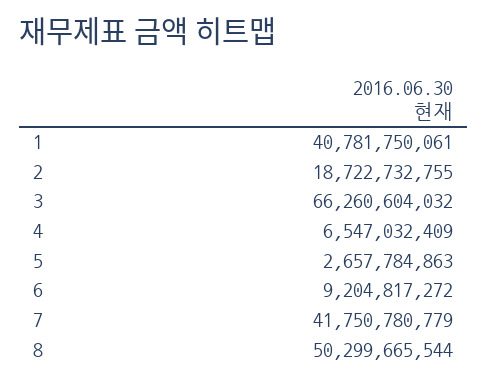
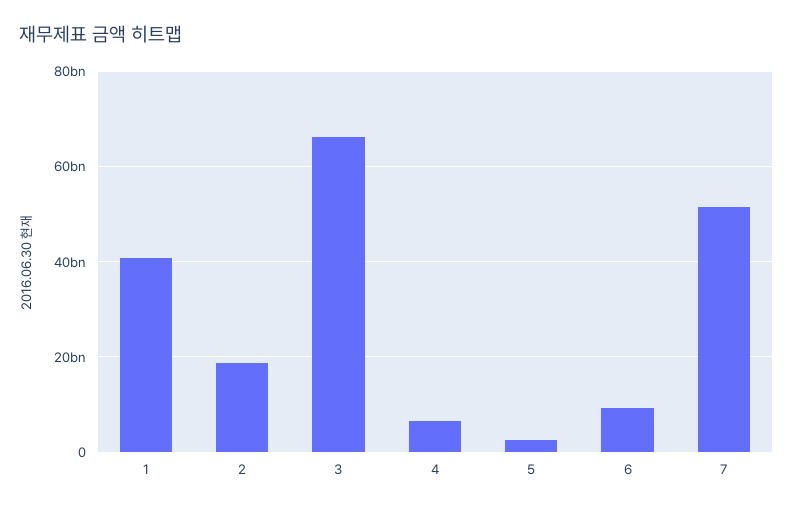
  {
    "1": 40781750061,
    "2": 18722732755,
    "3": 66260604032,
    "4": 6547032409,
    "5": 2657784863,
    "6": 9204817272,
-   "7": 41750780779,
+   "7": 52000000000
-   "8": 50299665544
  }

